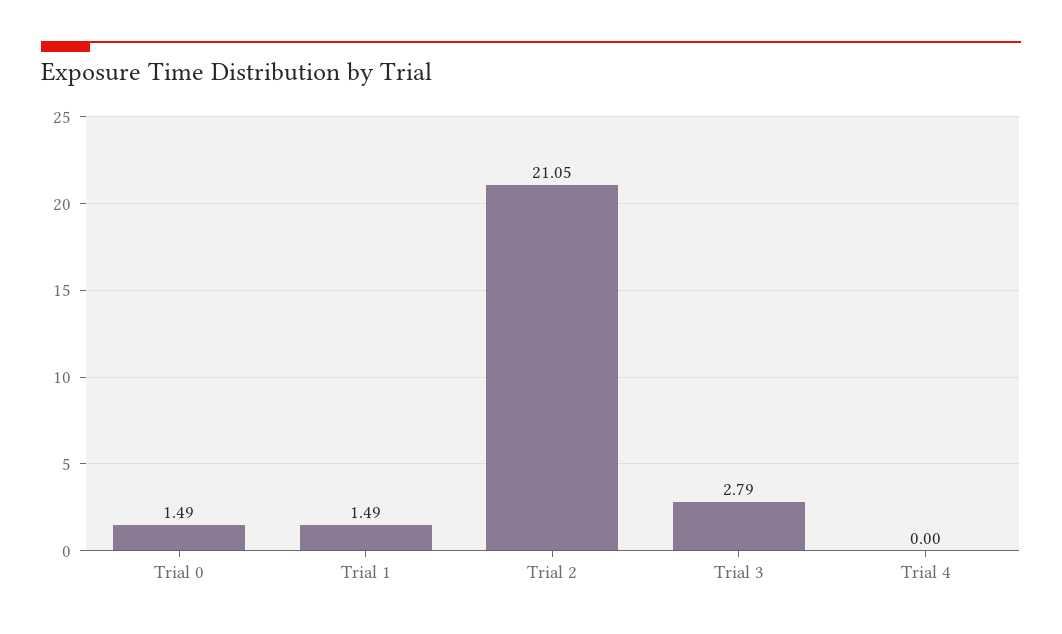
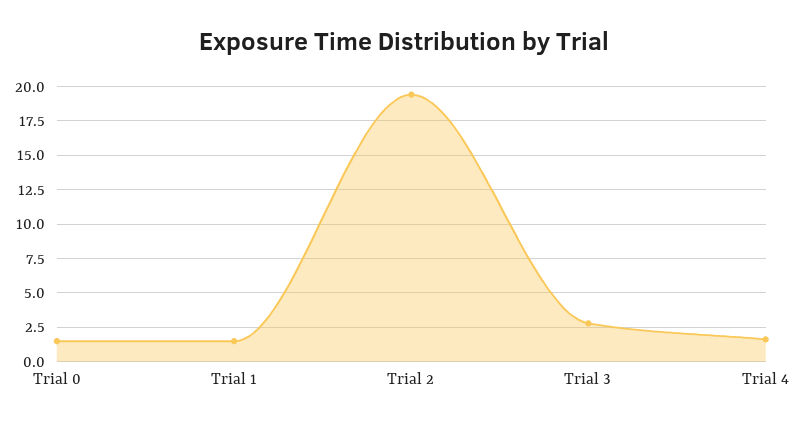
  {
    "Trial 0": 1.49,
    "Trial 1": 1.49,
-   "Trial 2": 21.05,
+   "Trial 2": 19.5,
    "Trial 3": 2.79,
-   "Trial 4": 0
+   "Trial 4": 1.5
  }

